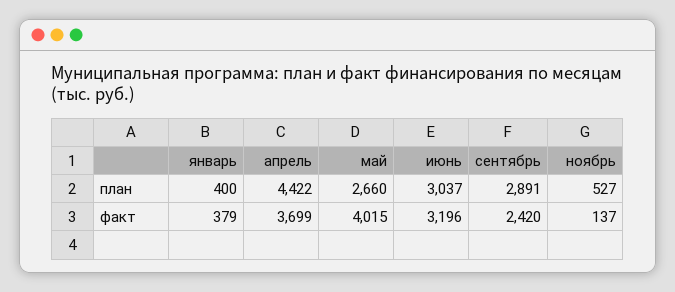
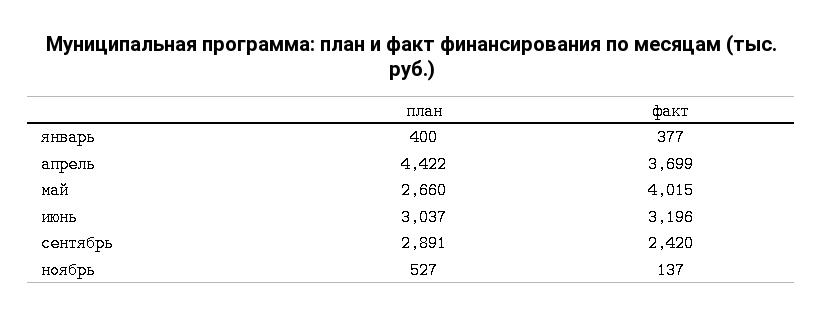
  {
    "январь": {
      "план": 400,
-     "факт": 379
+     "факт": 377
    },
    "апрель": {
      "план": 4422,
      "факт": 3699
    },
    "май": {
      "план": 2660,
      "факт": 4015
    },
    "июнь": {
      "план": 3037,
      "факт": 3196
    },
    "сентябрь": {
      "план": 2891,
      "факт": 2420
    },
    "ноябрь": {
      "план": 527,
      "факт": 137
    }
  }

